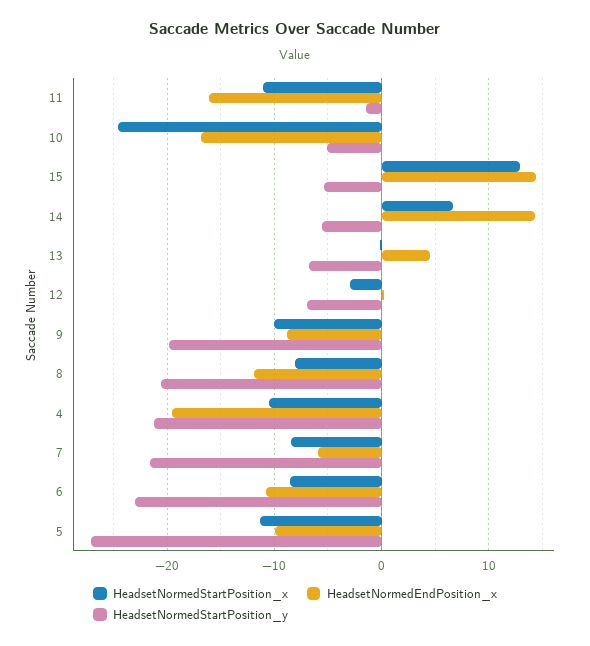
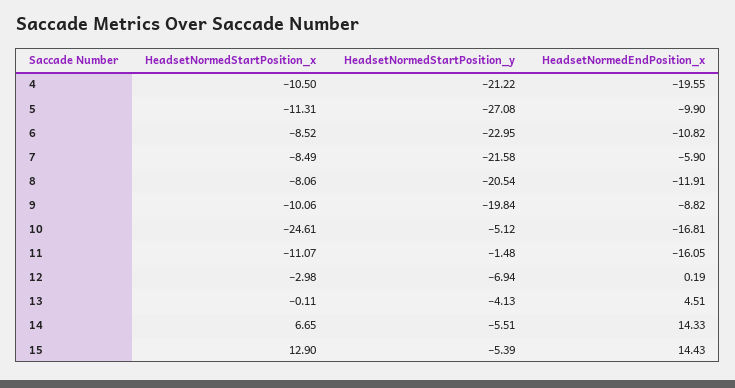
  {
    "HeadsetNormedStartPosition_x": {
      "11": -11.07,
      "10": -24.61,
      "15": 12.9,
      "14": 6.65,
      "13": -0.11,
      "12": -2.98,
      "9": -10.06,
      "8": -8.06,
      "4": -10.5,
      "7": -8.49,
      "6": -8.52,
      "5": -11.31
    },
    "HeadsetNormedEndPosition_x": {
      "11": -16.05,
      "10": -16.81,
      "15": 14.43,
      "14": 14.33,
      "13": 4.51,
      "12": 0.19,
      "9": -8.82,
      "8": -11.91,
      "4": -19.55,
      "7": -5.9,
      "6": -10.82,
      "5": -9.9
    },
    "HeadsetNormedStartPosition_y": {
      "11": -1.48,
      "10": -5.12,
      "15": -5.39,
      "14": -5.51,
-     "13": -7,
+     "13": -4.13,
      "12": -6.94,
      "9": -19.84,
      "8": -20.54,
      "4": -21.22,
      "7": -21.58,
      "6": -22.95,
      "5": -27.08
    }
  }

